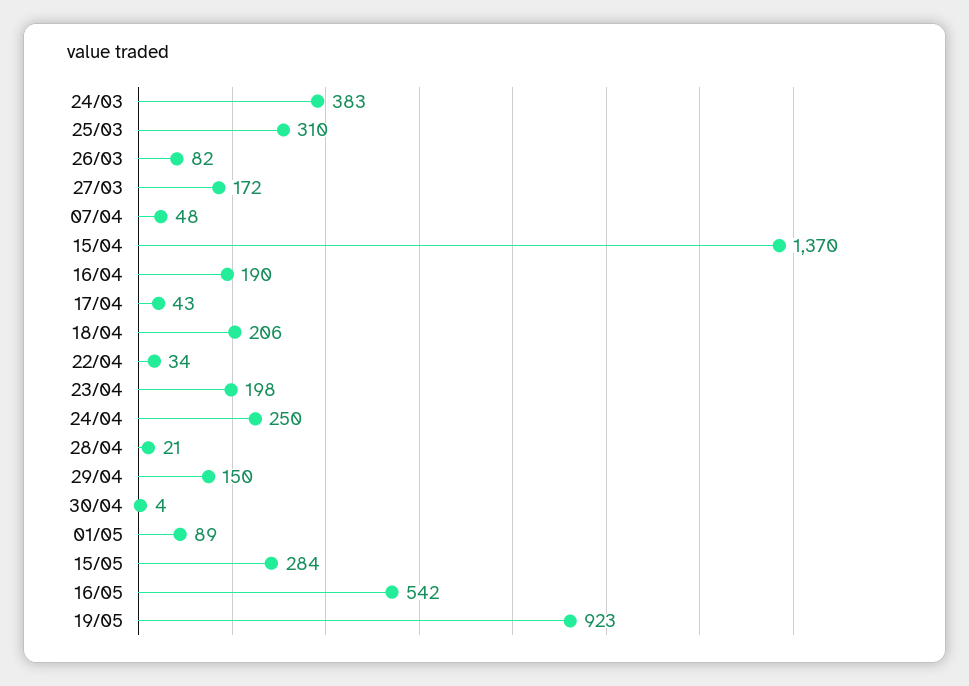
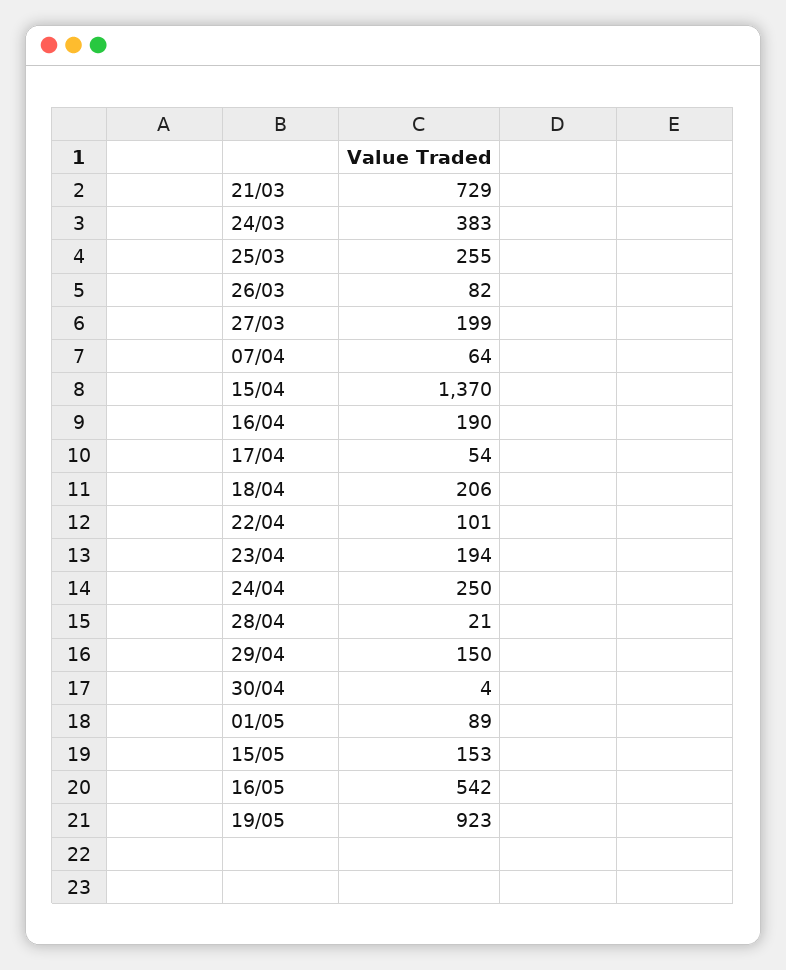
  {
    "24/03": 383,
-   "25/03": 310,
+   "25/03": 255,
    "26/03": 82,
-   "27/03": 172,
+   "27/03": 199,
-   "07/04": 48,
+   "07/04": 64,
    "15/04": 1370,
    "16/04": 190,
-   "17/04": 43,
+   "17/04": 54,
    "18/04": 206,
-   "22/04": 34,
+   "22/04": 101,
-   "23/04": 198,
+   "23/04": 194,
    "24/04": 250,
    "28/04": 21,
    "29/04": 150,
    "30/04": 4,
    "01/05": 89,
-   "15/05": 284,
+   "15/05": 153,
    "16/05": 542,
-   "19/05": 923
+   "19/05": 923,
+   "21/03": 729
  }

